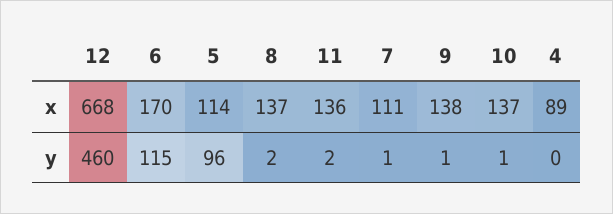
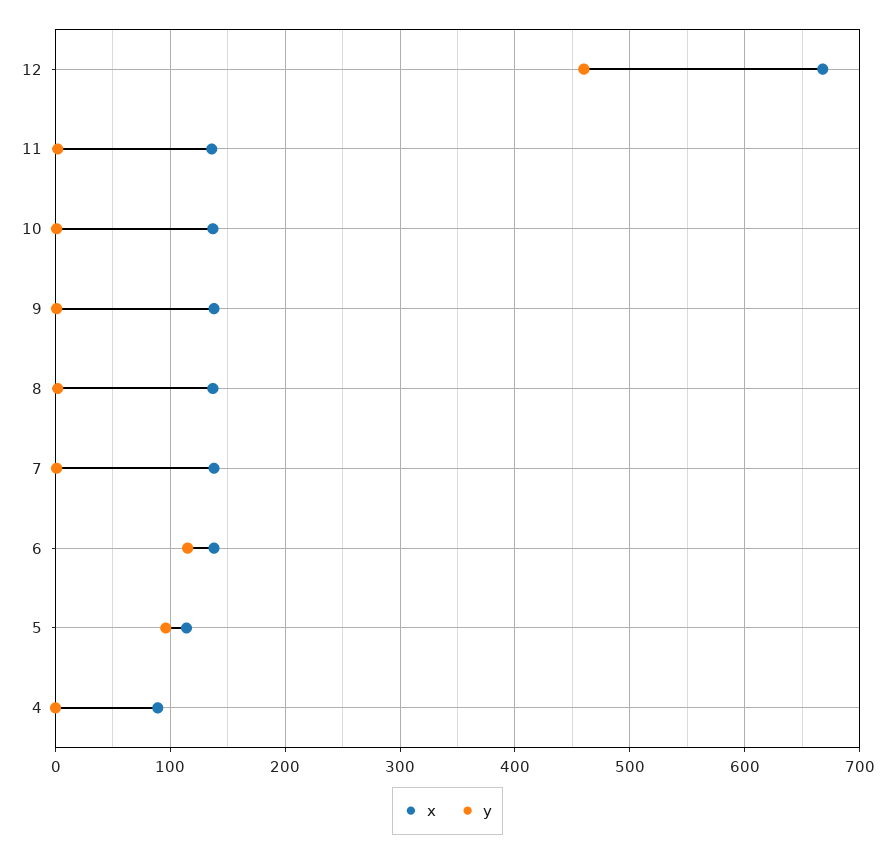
  {
    "x": {
      "12": 668,
-     "6": 170,
+     "6": 140,
      "5": 114,
      "8": 137,
      "11": 136,
-     "7": 111,
+     "7": 140,
      "9": 138,
      "10": 137,
      "4": 89
    },
    "y": {
      "12": 460,
      "6": 115,
      "5": 96,
      "8": 2,
      "11": 2,
      "7": 1,
      "9": 1,
      "10": 1,
      "4": 0
    }
  }

